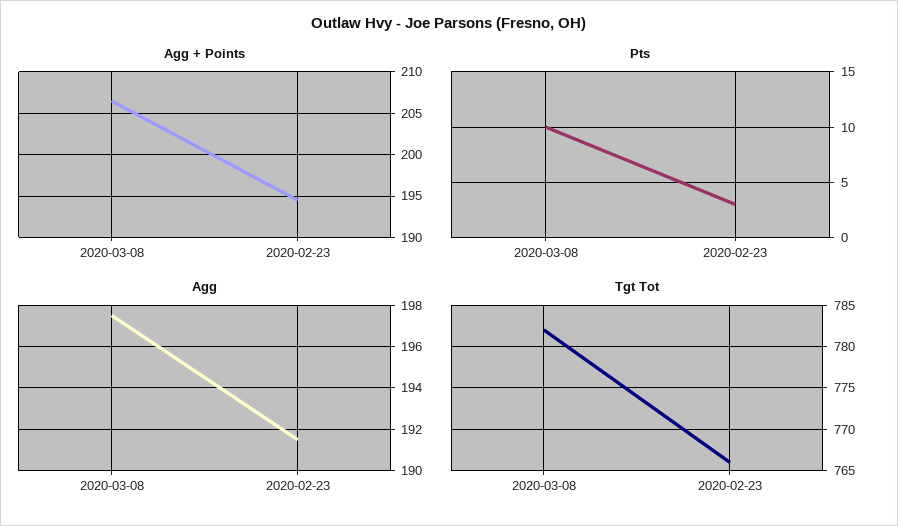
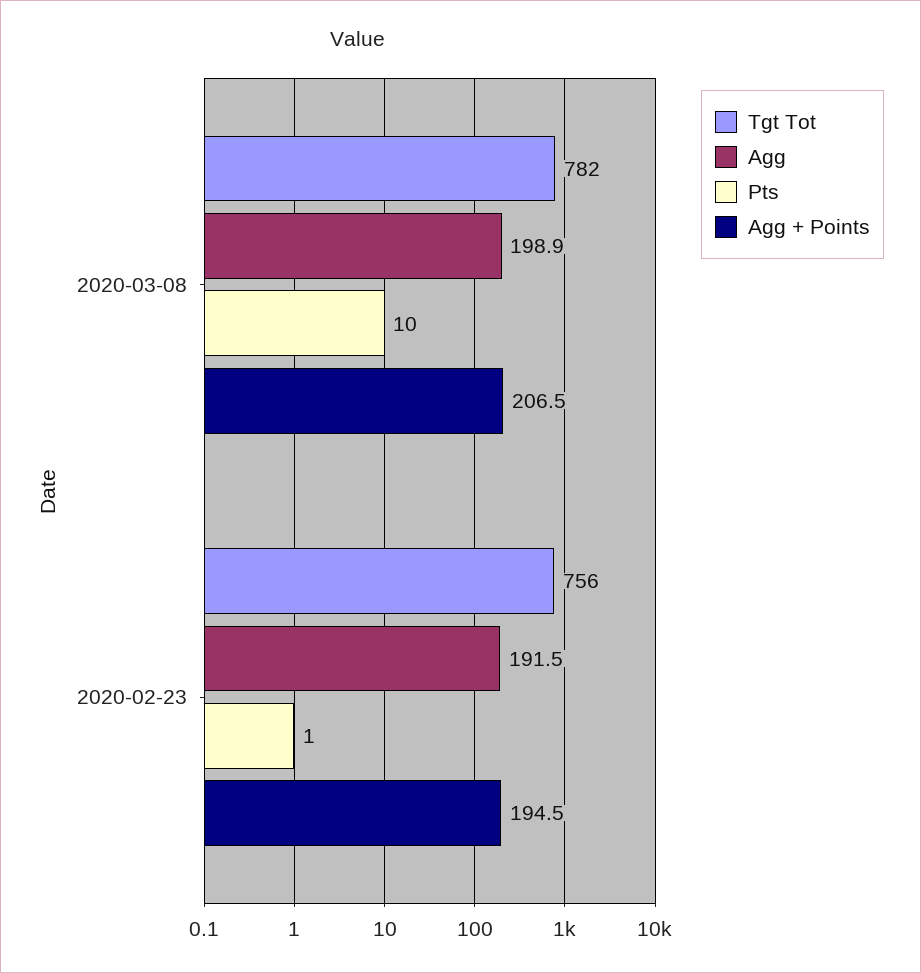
  {
    "Agg + Points": {
      "2020-03-08": 206.5,
      "2020-02-23": 194.5
    },
    "Pts": {
      "2020-03-08": 10,
-     "2020-02-23": 3
+     "2020-02-23": 1
    },
    "Agg": {
-     "2020-03-08": 197.5,
+     "2020-03-08": 198.9,
      "2020-02-23": 191.5
    },
    "Tgt Tot": {
      "2020-03-08": 782,
-     "2020-02-23": 766
+     "2020-02-23": 756
    }
  }

